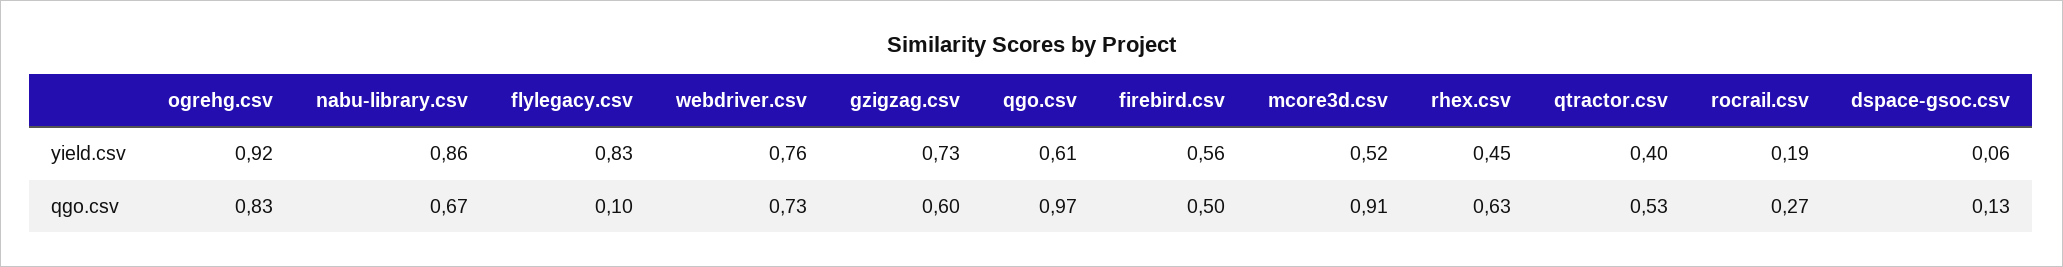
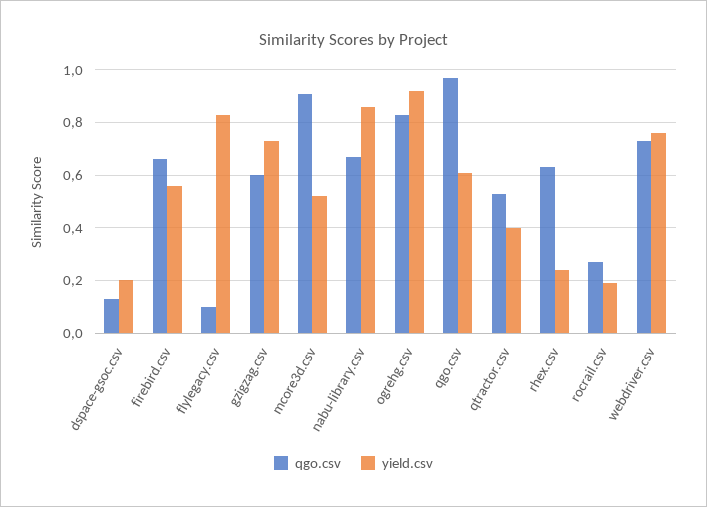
  {
    "yield.csv": {
      "ogrehg.csv": 0.92,
      "nabu-library.csv": 0.86,
      "flylegacy.csv": 0.83,
      "webdriver.csv": 0.76,
      "gzigzag.csv": 0.73,
      "qgo.csv": 0.61,
      "firebird.csv": 0.56,
      "mcore3d.csv": 0.52,
-     "rhex.csv": 0.45,
+     "rhex.csv": 0.25,
      "qtractor.csv": 0.4,
      "rocrail.csv": 0.19,
-     "dspace-gsoc.csv": 0.06
+     "dspace-gsoc.csv": 0.2
    },
    "qgo.csv": {
      "ogrehg.csv": 0.83,
      "nabu-library.csv": 0.67,
      "flylegacy.csv": 0.1,
      "webdriver.csv": 0.73,
      "gzigzag.csv": 0.6,
      "qgo.csv": 0.97,
-     "firebird.csv": 0.5,
+     "firebird.csv": 0.65,
      "mcore3d.csv": 0.91,
      "rhex.csv": 0.63,
      "qtractor.csv": 0.53,
      "rocrail.csv": 0.27,
      "dspace-gsoc.csv": 0.13
    }
  }

